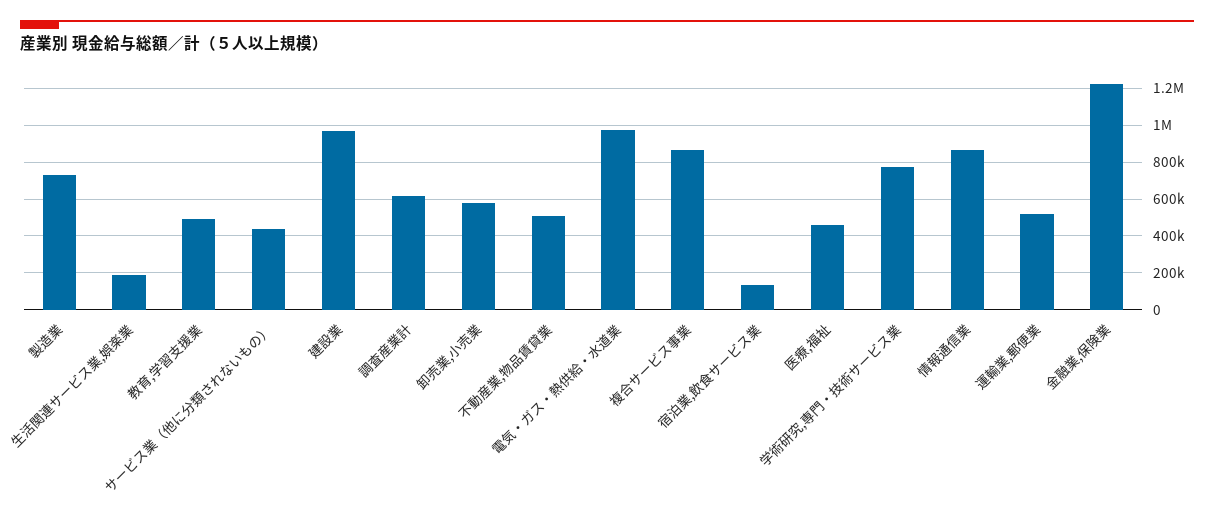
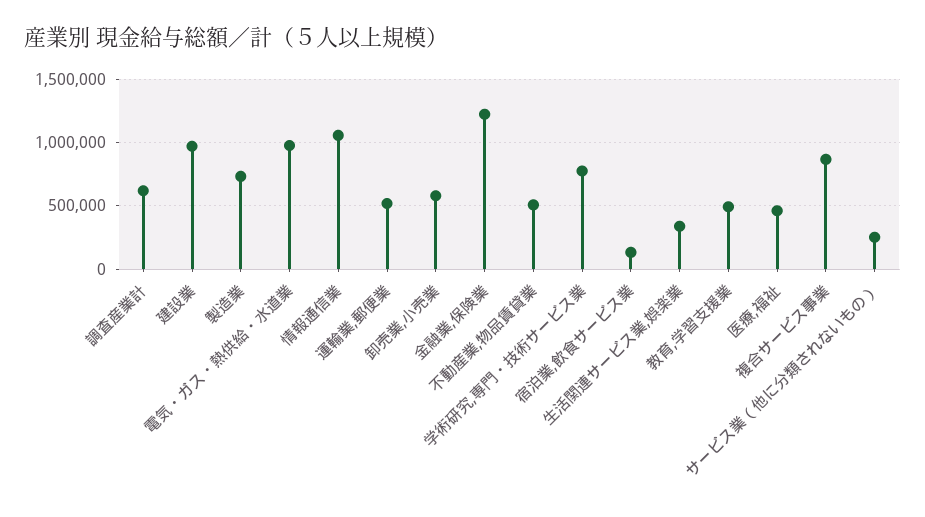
  {
    "製造業": 750000,
-   "生活関連サービス業,娯楽業": 200000,
+   "生活関連サービス業,娯楽業": 350000,
    "教育,学習支援業": 500000,
-   "サービス業（他に分類されないもの）": 450000,
+   "サービス業（他に分類されないもの）": 250000,
    "建設業": 950000,
    "調査産業計": 600000,
    "卸売業,小売業": 600000,
    "不動産業,物品賃貸業": 500000,
    "電気・ガス・熱供給・水道業": 1000000,
    "複合サービス事業": 850000,
    "宿泊業,飲食サービス業": 150000,
    "医療,福祉": 450000,
    "学術研究,専門・技術サービス業": 750000,
-   "情報通信業": 850000,
+   "情報通信業": 1050000,
    "運輸業,郵便業": 500000,
    "金融業,保険業": 1200000
  }

